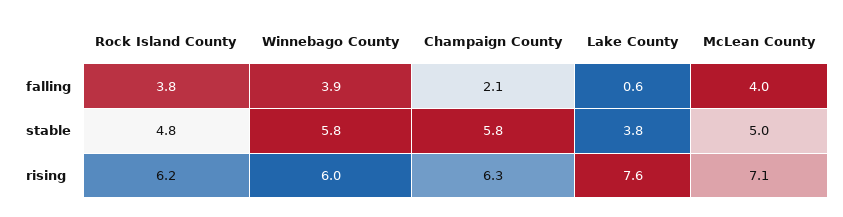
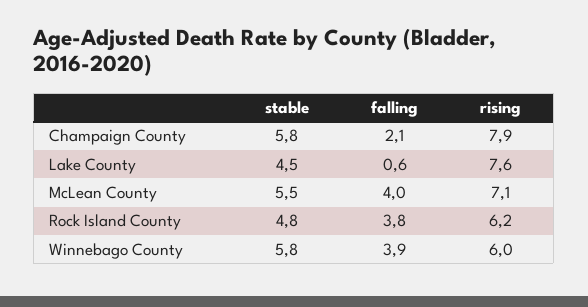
  {
    "Rock Island County": {
      "falling": 3.8,
      "stable": 4.8,
      "rising": 6.2
    },
    "Winnebago County": {
      "falling": 3.9,
      "stable": 5.8,
      "rising": 6
    },
    "Champaign County": {
      "falling": 2.1,
      "stable": 5.8,
-     "rising": 6.3
+     "rising": 7.9
    },
    "Lake County": {
      "falling": 0.6,
-     "stable": 3.8,
+     "stable": 4.5,
      "rising": 7.6
    },
    "McLean County": {
      "falling": 4,
-     "stable": 5,
+     "stable": 5.5,
      "rising": 7.1
    }
  }

